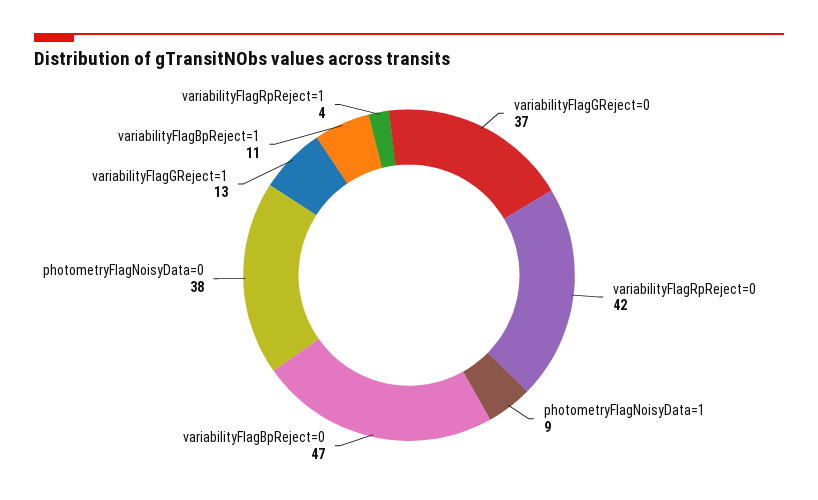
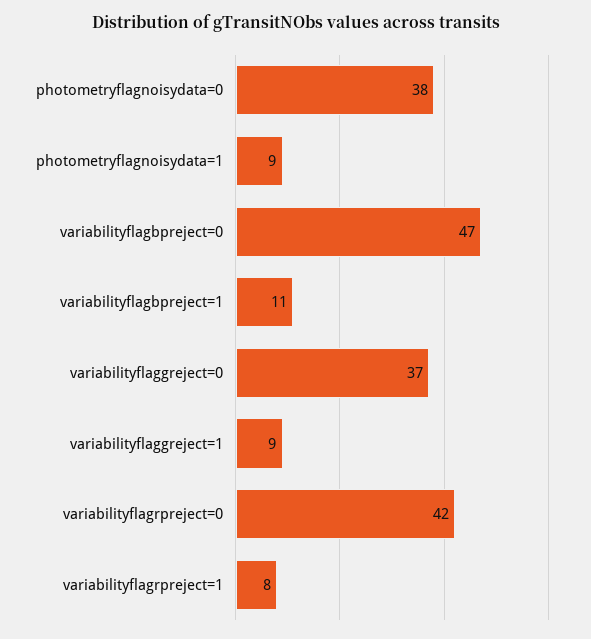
  {
    "variabilityFlagGReject=0": 37,
    "variabilityFlagRpReject=0": 42,
    "photometryFlagNoisyData=1": 9,
    "variabilityFlagBpReject=0": 47,
    "photometryFlagNoisyData=0": 38,
-   "variabilityFlagGReject=1": 13,
+   "variabilityFlagGReject=1": 9,
    "variabilityFlagBpReject=1": 11,
-   "variabilityFlagRpReject=1": 4
+   "variabilityFlagRpReject=1": 8
  }

